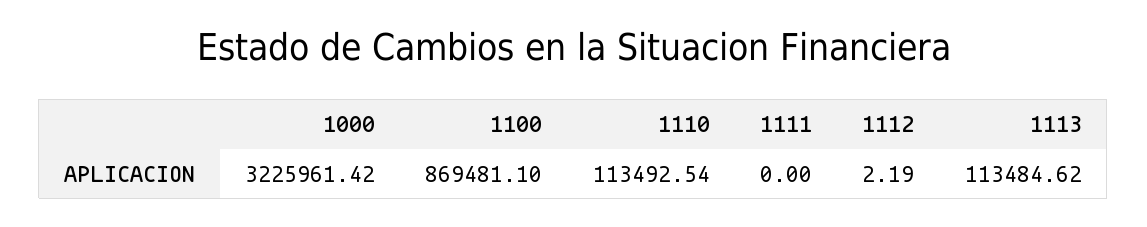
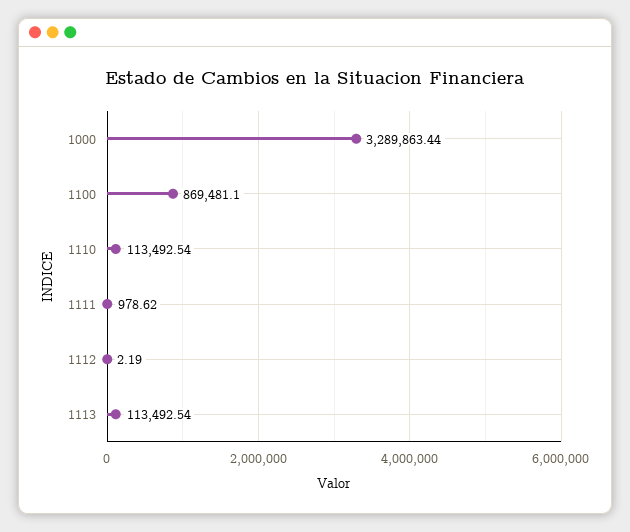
  {
-   "1000": 3225961.42,
+   "1000": 3289863.44,
    "1100": 869481.1,
    "1110": 113492.54,
-   "1111": 0,
+   "1111": 978.62,
    "1112": 2.19,
-   "1113": 113484.62
+   "1113": 113492.54
  }

